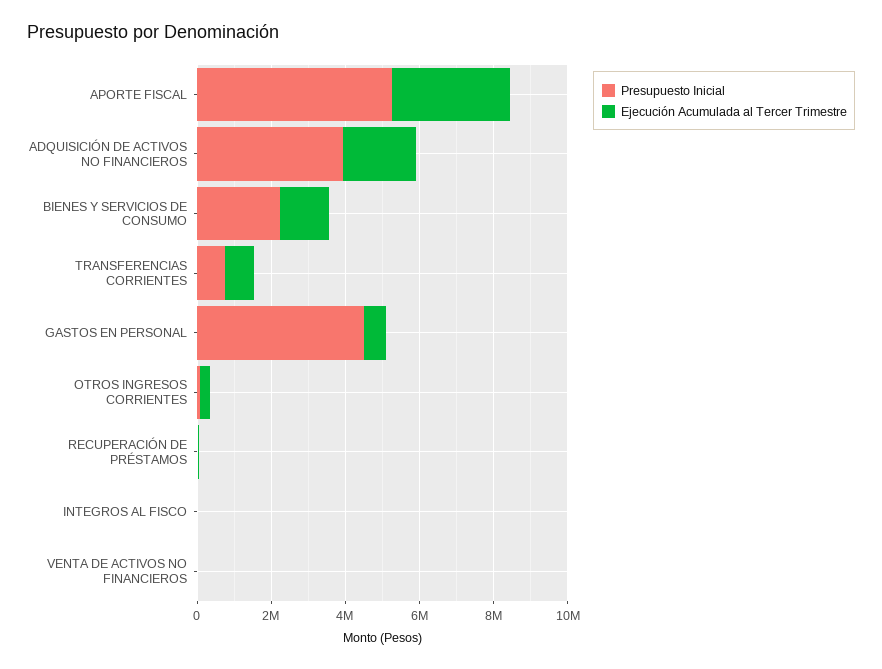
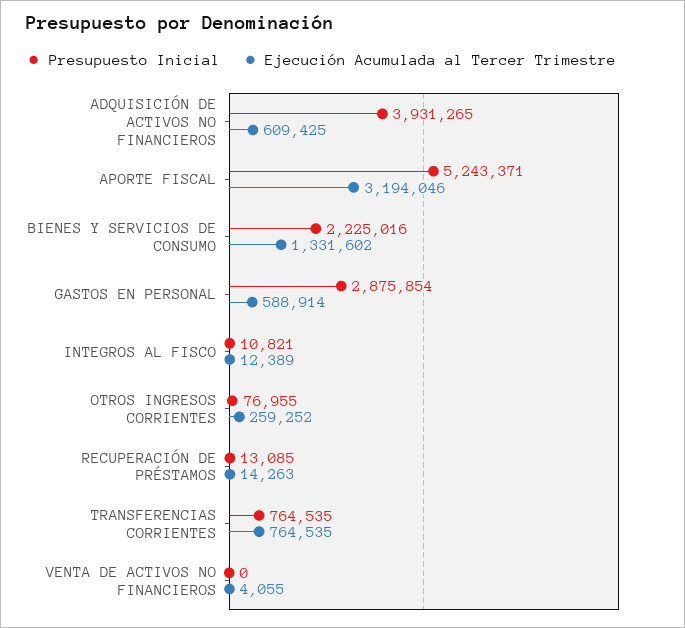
  {
    "Presupuesto Inicial": {
      "APORTE FISCAL": 5243371,
      "ADQUISICIÓN DE ACTIVOS NO FINANCIEROS": 3931265,
      "BIENES Y SERVICIOS DE CONSUMO": 2225016,
      "TRANSFERENCIAS CORRIENTES": 764535,
-     "GASTOS EN PERSONAL": 4500000,
+     "GASTOS EN PERSONAL": 2875854,
      "OTROS INGRESOS CORRIENTES": 76955,
      "RECUPERACIÓN DE PRÉSTAMOS": 13085,
      "INTEGROS AL FISCO": 10821,
      "VENTA DE ACTIVOS NO FINANCIEROS": 0
    },
    "Ejecución Acumulada al Tercer Trimestre": {
      "APORTE FISCAL": 3194046,
-     "ADQUISICIÓN DE ACTIVOS NO FINANCIEROS": 2000000,
+     "ADQUISICIÓN DE ACTIVOS NO FINANCIEROS": 609425,
      "BIENES Y SERVICIOS DE CONSUMO": 1331602,
      "TRANSFERENCIAS CORRIENTES": 764535,
      "GASTOS EN PERSONAL": 588914,
      "OTROS INGRESOS CORRIENTES": 259252,
      "RECUPERACIÓN DE PRÉSTAMOS": 14263,
      "INTEGROS AL FISCO": 12389,
      "VENTA DE ACTIVOS NO FINANCIEROS": 4055
    }
  }

